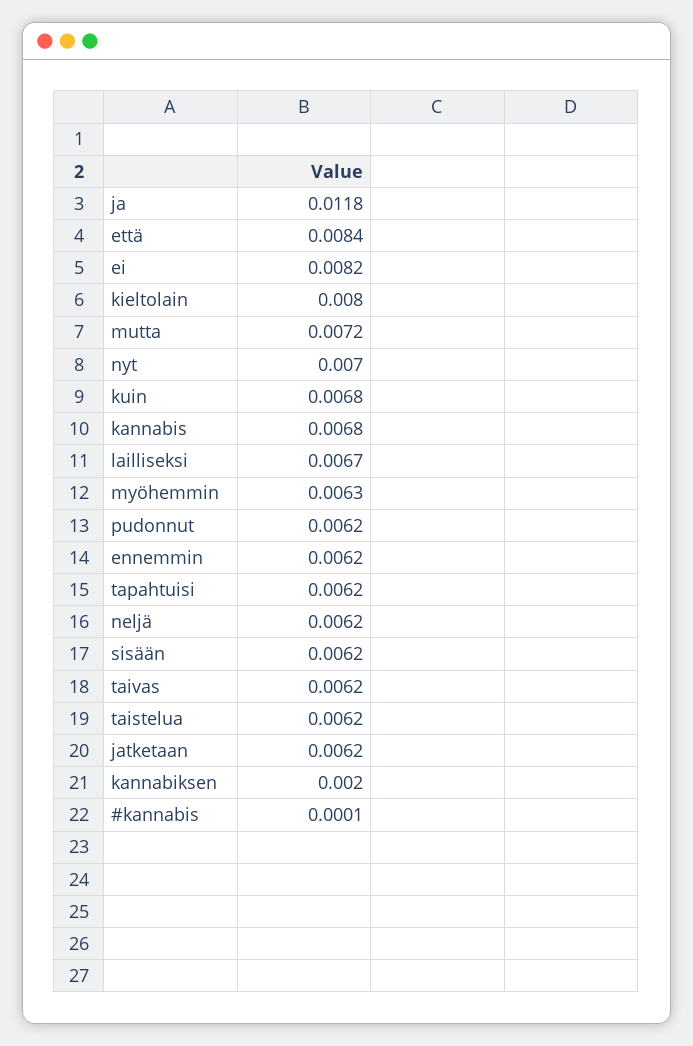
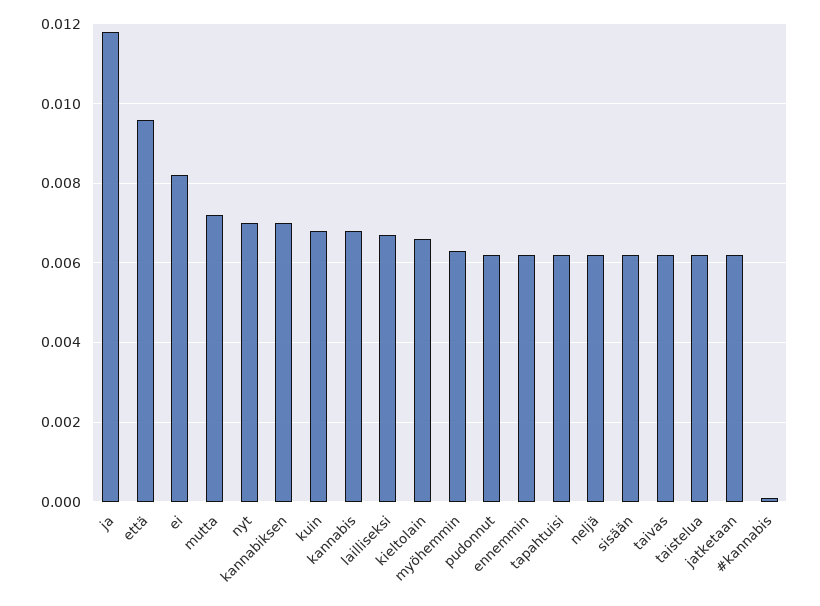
  {
    "ja": 0.0118,
-   "että": 0.0084,
+   "että": 0.0095,
    "ei": 0.0082,
-   "kieltolain": 0.008,
+   "kieltolain": 0.0065,
    "mutta": 0.0072,
    "nyt": 0.007,
    "kuin": 0.0068,
    "kannabis": 0.0068,
    "lailliseksi": 0.0067,
    "myöhemmin": 0.0063,
    "pudonnut": 0.0062,
    "ennemmin": 0.0062,
    "tapahtuisi": 0.0062,
    "neljä": 0.0062,
    "sisään": 0.0062,
    "taivas": 0.0062,
    "taistelua": 0.0062,
    "jatketaan": 0.0062,
-   "kannabiksen": 0.002,
+   "kannabiksen": 0.007,
    "#kannabis": 0.0001
  }

